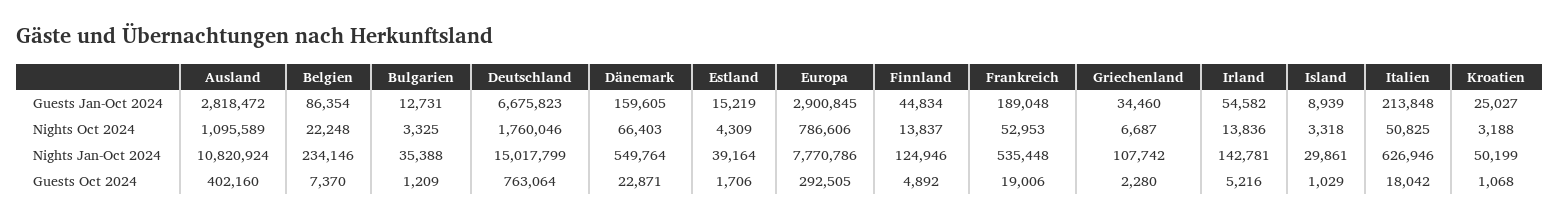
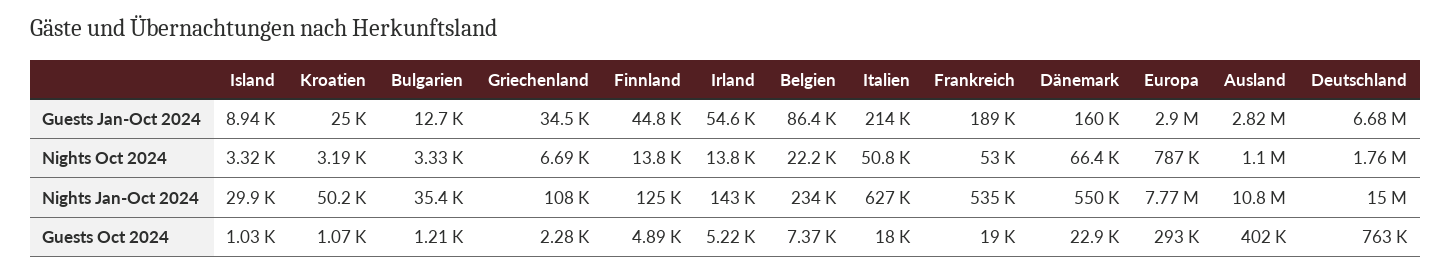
  {
    "Ausland": {
      "Guests Jan-Oct 2024": 2818472,
      "Nights Oct 2024": 1095589,
      "Nights Jan-Oct 2024": 10820924,
      "Guests Oct 2024": 402160
    },
    "Belgien": {
      "Guests Jan-Oct 2024": 86354,
      "Nights Oct 2024": 22248,
      "Nights Jan-Oct 2024": 234146,
      "Guests Oct 2024": 7370
    },
    "Bulgarien": {
      "Guests Jan-Oct 2024": 12731,
      "Nights Oct 2024": 3325,
      "Nights Jan-Oct 2024": 35388,
      "Guests Oct 2024": 1209
    },
    "Deutschland": {
      "Guests Jan-Oct 2024": 6675823,
      "Nights Oct 2024": 1760046,
      "Nights Jan-Oct 2024": 15017799,
      "Guests Oct 2024": 763064
    },
    "Dänemark": {
      "Guests Jan-Oct 2024": 159605,
      "Nights Oct 2024": 66403,
      "Nights Jan-Oct 2024": 549764,
      "Guests Oct 2024": 22871
    },
-   "Estland": {
-     "Guests Jan-Oct 2024": 15219,
-     "Nights Oct 2024": 4309,
-     "Nights Jan-Oct 2024": 39164,
-     "Guests Oct 2024": 1706
-   },
    "Europa": {
      "Guests Jan-Oct 2024": 2900845,
      "Nights Oct 2024": 786606,
      "Nights Jan-Oct 2024": 7770786,
      "Guests Oct 2024": 292505
    },
    "Finnland": {
      "Guests Jan-Oct 2024": 44834,
      "Nights Oct 2024": 13837,
      "Nights Jan-Oct 2024": 124946,
      "Guests Oct 2024": 4892
    },
    "Frankreich": {
      "Guests Jan-Oct 2024": 189048,
      "Nights Oct 2024": 52953,
      "Nights Jan-Oct 2024": 535448,
      "Guests Oct 2024": 19006
    },
    "Griechenland": {
      "Guests Jan-Oct 2024": 34460,
      "Nights Oct 2024": 6687,
      "Nights Jan-Oct 2024": 107742,
      "Guests Oct 2024": 2280
    },
    "Irland": {
      "Guests Jan-Oct 2024": 54582,
      "Nights Oct 2024": 13836,
      "Nights Jan-Oct 2024": 142781,
      "Guests Oct 2024": 5216
    },
    "Island": {
      "Guests Jan-Oct 2024": 8939,
      "Nights Oct 2024": 3318,
      "Nights Jan-Oct 2024": 29861,
      "Guests Oct 2024": 1029
    },
    "Italien": {
      "Guests Jan-Oct 2024": 213848,
      "Nights Oct 2024": 50825,
      "Nights Jan-Oct 2024": 626946,
      "Guests Oct 2024": 18042
    },
    "Kroatien": {
      "Guests Jan-Oct 2024": 25027,
      "Nights Oct 2024": 3188,
      "Nights Jan-Oct 2024": 50199,
      "Guests Oct 2024": 1068
    }
  }

